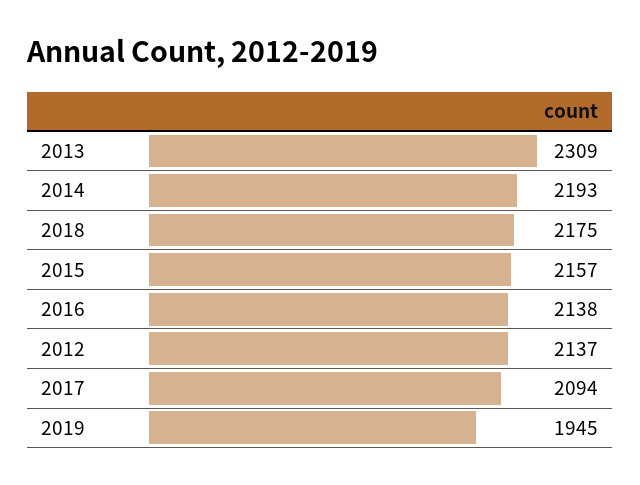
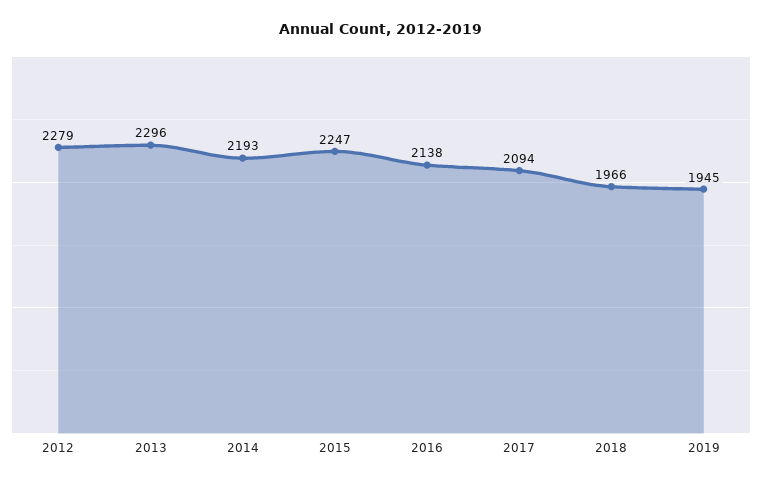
  {
-   "2013": 2309,
+   "2013": 2296,
    "2014": 2193,
-   "2018": 2175,
+   "2018": 1966,
-   "2015": 2157,
+   "2015": 2247,
    "2016": 2138,
-   "2012": 2137,
+   "2012": 2279,
    "2017": 2094,
    "2019": 1945
  }

